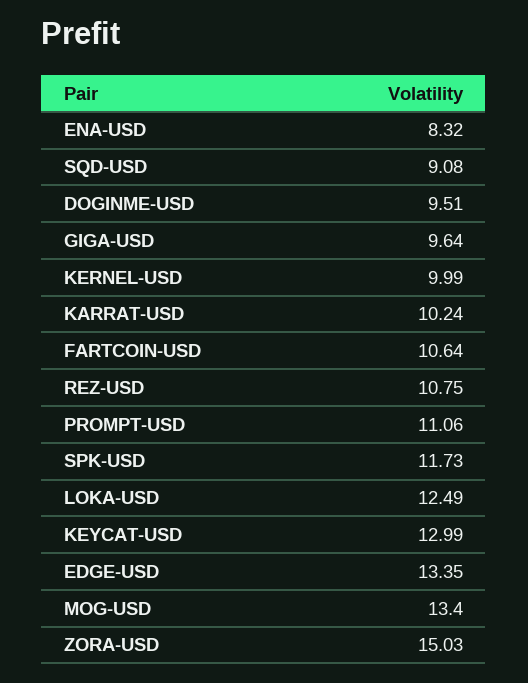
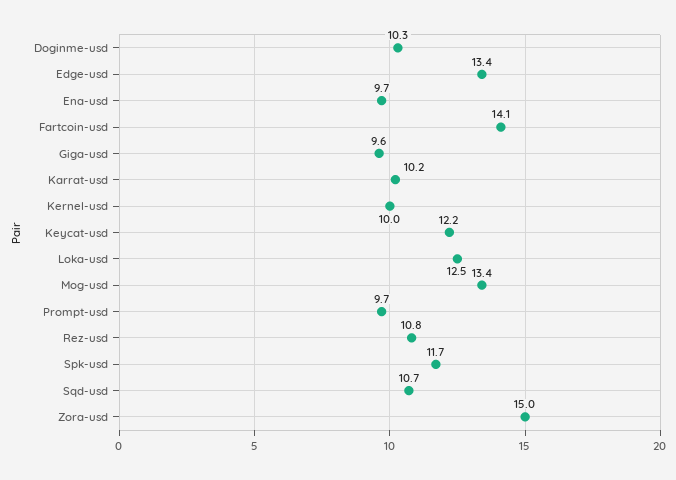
  {
-   "ENA-USD": 8.32,
+   "ENA-USD": 9.7,
-   "SQD-USD": 9.08,
+   "SQD-USD": 10.7,
-   "DOGINME-USD": 9.51,
+   "DOGINME-USD": 10.3,
    "GIGA-USD": 9.64,
    "KERNEL-USD": 9.99,
    "KARRAT-USD": 10.24,
-   "FARTCOIN-USD": 10.64,
+   "FARTCOIN-USD": 14.1,
    "REZ-USD": 10.75,
-   "PROMPT-USD": 11.06,
+   "PROMPT-USD": 9.7,
    "SPK-USD": 11.73,
    "LOKA-USD": 12.49,
-   "KEYCAT-USD": 12.99,
+   "KEYCAT-USD": 12.2,
    "EDGE-USD": 13.35,
    "MOG-USD": 13.4,
    "ZORA-USD": 15.03
  }

